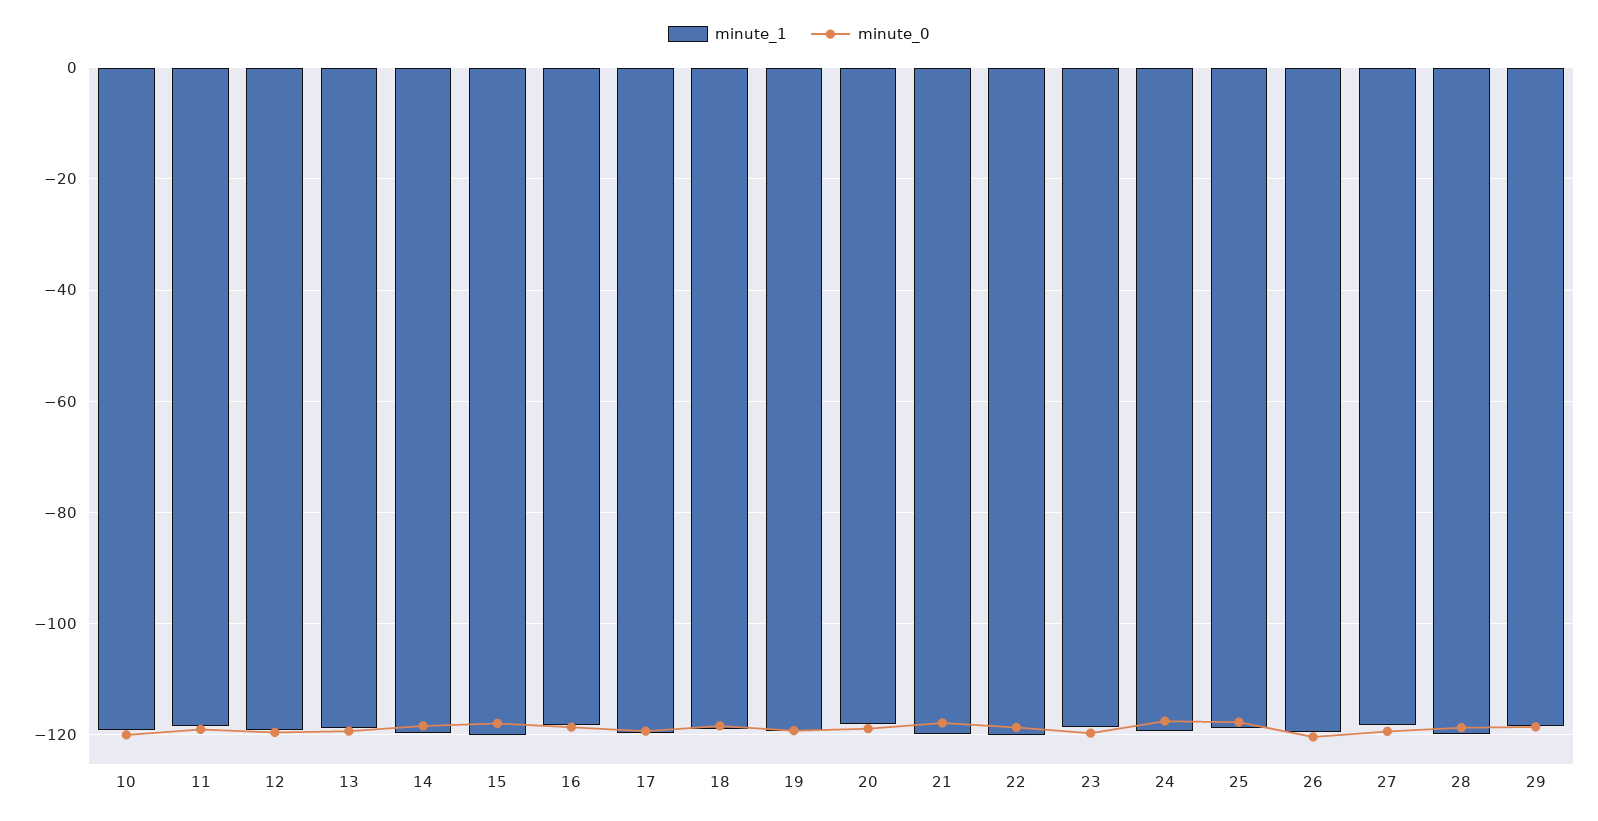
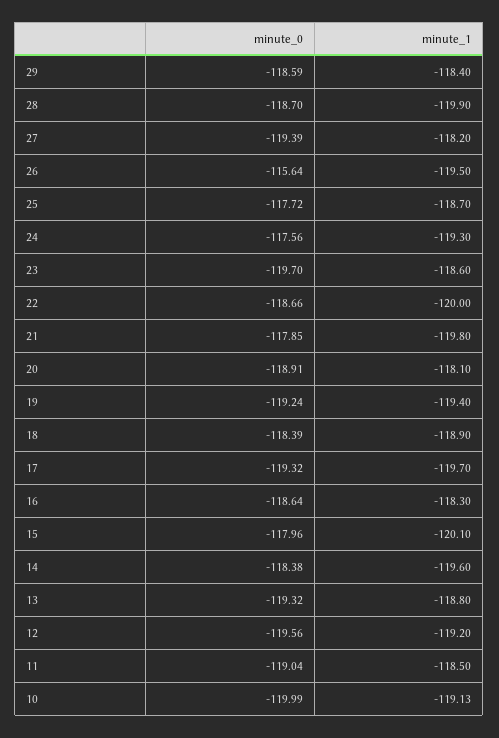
  {
    "minute_1": {
      "10": -119.13,
      "11": -118.5,
      "12": -119.2,
      "13": -118.8,
      "14": -119.6,
      "15": -120.1,
      "16": -118.3,
      "17": -119.7,
      "18": -118.9,
      "19": -119.4,
      "20": -118.1,
      "21": -119.8,
      "22": -120,
      "23": -118.6,
      "24": -119.3,
      "25": -118.7,
      "26": -119.5,
      "27": -118.2,
      "28": -119.9,
      "29": -118.4
    },
    "minute_0": {
      "10": -119.99,
      "11": -119.04,
      "12": -119.56,
      "13": -119.32,
      "14": -118.38,
      "15": -117.96,
      "16": -118.64,
      "17": -119.32,
      "18": -118.39,
      "19": -119.24,
      "20": -118.91,
      "21": -117.85,
      "22": -118.66,
      "23": -119.7,
      "24": -117.56,
      "25": -117.72,
-     "26": -120,
+     "26": -115.64,
      "27": -119.39,
      "28": -118.7,
      "29": -118.59
    }
  }

